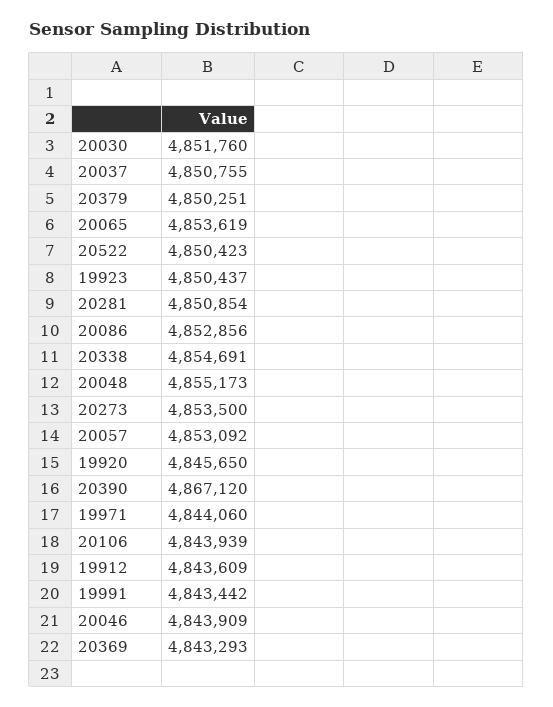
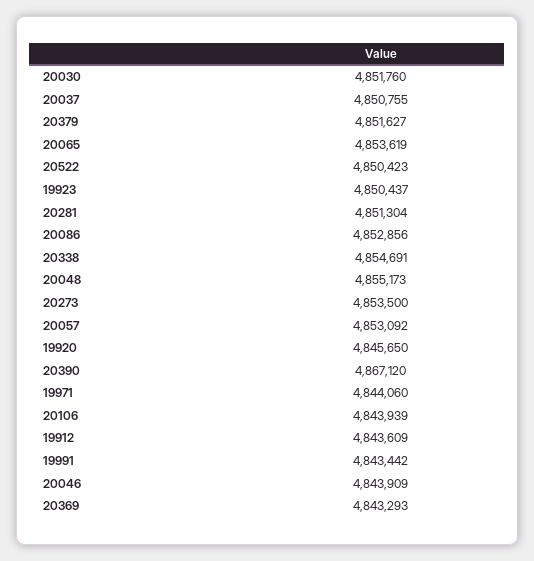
  {
    "20030": 4851760,
    "20037": 4850755,
-   "20379": 4850251,
+   "20379": 4851627,
    "20065": 4853619,
    "20522": 4850423,
    "19923": 4850437,
-   "20281": 4850854,
+   "20281": 4851304,
    "20086": 4852856,
    "20338": 4854691,
    "20048": 4855173,
    "20273": 4853500,
    "20057": 4853092,
    "19920": 4845650,
    "20390": 4867120,
    "19971": 4844060,
    "20106": 4843939,
    "19912": 4843609,
    "19991": 4843442,
    "20046": 4843909,
    "20369": 4843293
  }

